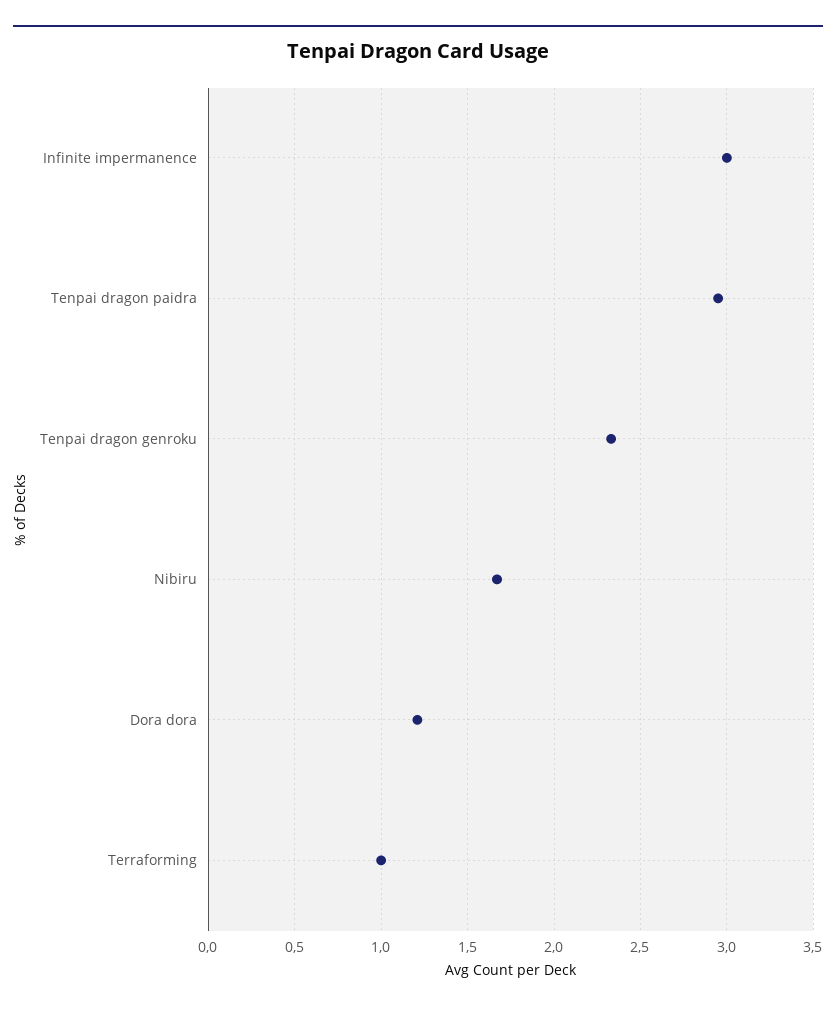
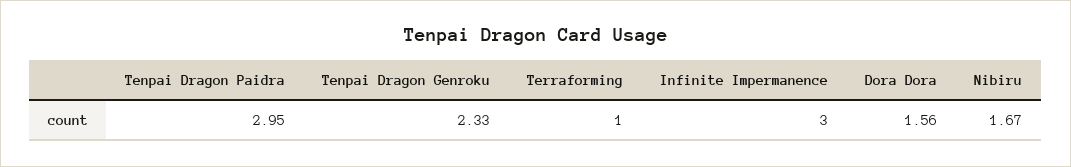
  {
    "Infinite impermanence": 3,
    "Tenpai dragon paidra": 2.95,
    "Tenpai dragon genroku": 2.33,
    "Nibiru": 1.67,
-   "Dora dora": 1.2,
+   "Dora dora": 1.56,
    "Terraforming": 1
  }

